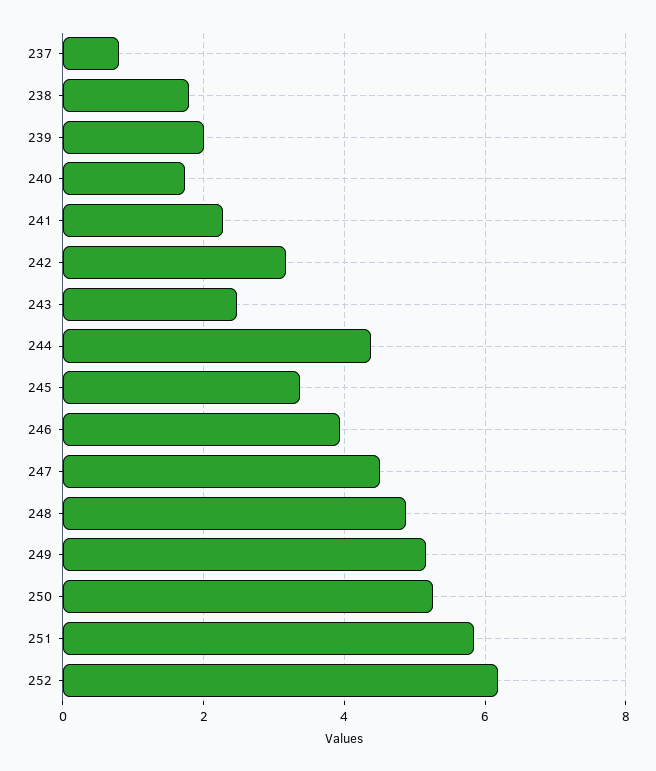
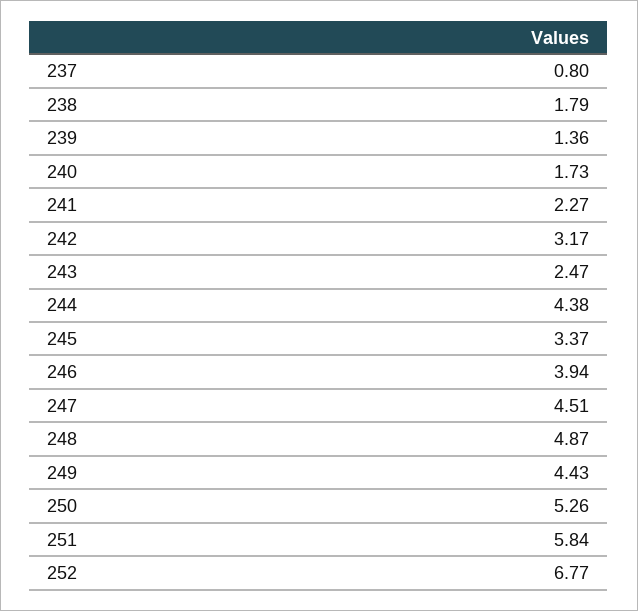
  {
    "237": 0.8,
    "238": 1.79,
-   "239": 2,
+   "239": 1.36,
    "240": 1.73,
    "241": 2.27,
    "242": 3.17,
    "243": 2.47,
    "244": 4.38,
    "245": 3.37,
    "246": 3.94,
    "247": 4.51,
    "248": 4.87,
-   "249": 5.2,
+   "249": 4.43,
    "250": 5.26,
    "251": 5.84,
-   "252": 6.2
+   "252": 6.77
  }

